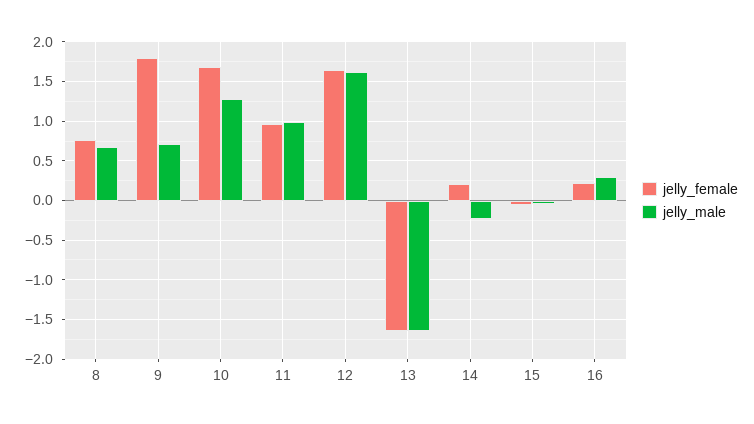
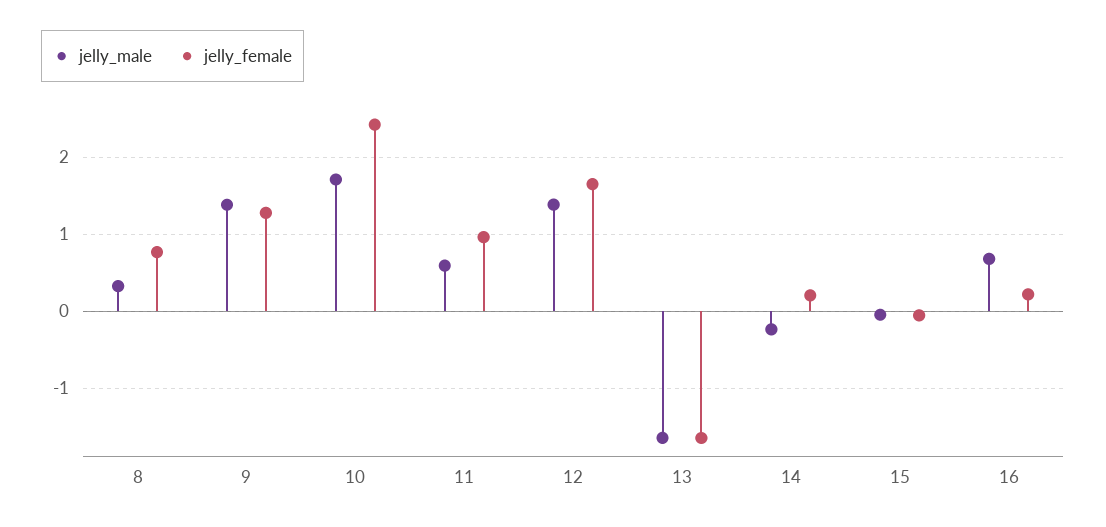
  {
    "jelly_female": {
      "8": 0.8,
-     "9": 1.8,
+     "9": 1.3,
-     "10": 1.7,
+     "10": 2.4,
      "11": 1,
      "12": 1.7,
      "13": -1.6,
      "14": 0.2,
      "15": -0.1,
      "16": 0.2
    },
    "jelly_male": {
-     "8": 0.7,
+     "8": 0.3,
-     "9": 0.7,
+     "9": 1.4,
-     "10": 1.3,
+     "10": 1.7,
-     "11": 1,
+     "11": 0.6,
-     "12": 1.6,
+     "12": 1.4,
      "13": -1.6,
      "14": -0.2,
      "15": 0,
-     "16": 0.3
+     "16": 0.7
    }
  }

